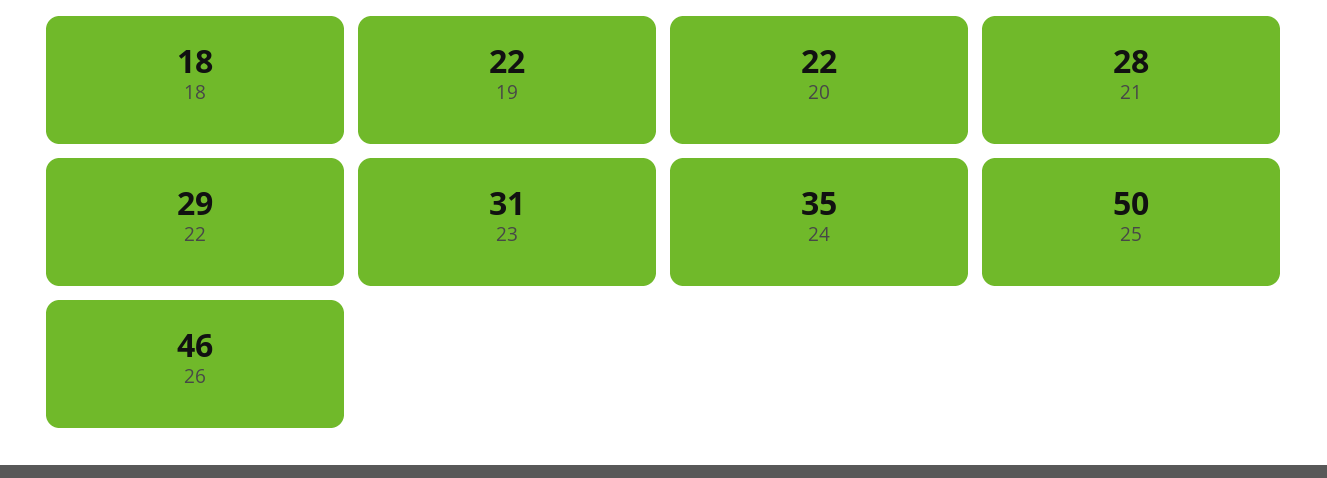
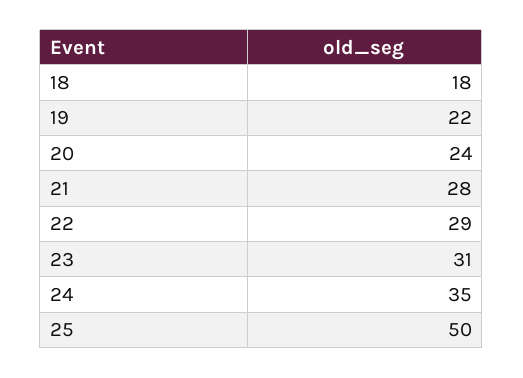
  {
    "18": 18,
    "19": 22,
-   "20": 22,
+   "20": 24,
    "21": 28,
    "22": 29,
    "23": 31,
    "24": 35,
-   "25": 50,
+   "25": 50
-   "26": 46
  }

